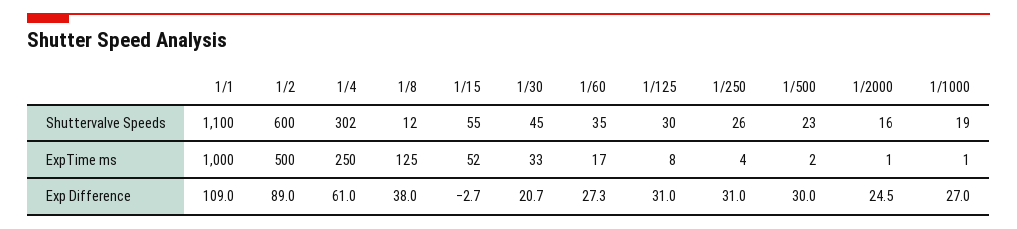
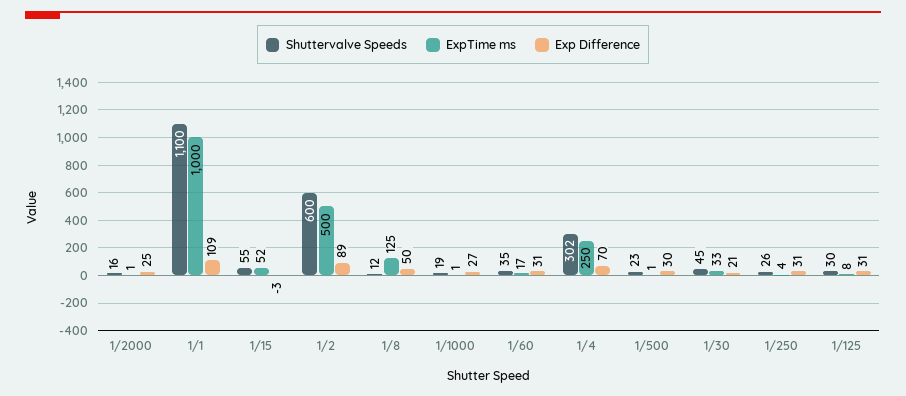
  {
    "Shuttervalve Speeds": {
      "1/1": 1100,
      "1/2": 600,
      "1/4": 302,
      "1/8": 12,
      "1/15": 55,
      "1/30": 45,
      "1/60": 35,
      "1/125": 30,
      "1/250": 26,
      "1/500": 23,
      "1/2000": 16,
      "1/1000": 19
    },
    "ExpTime ms": {
      "1/1": 1000,
      "1/2": 500,
      "1/4": 250,
      "1/8": 125,
      "1/15": 52,
      "1/30": 33,
      "1/60": 17,
      "1/125": 8,
      "1/250": 4,
-     "1/500": 2,
+     "1/500": 1,
      "1/2000": 1,
      "1/1000": 1
    },
    "Exp Difference": {
      "1/1": 109,
      "1/2": 89,
-     "1/4": 61,
+     "1/4": 70,
-     "1/8": 38,
+     "1/8": 50,
      "1/15": -2.7,
      "1/30": 20.7,
-     "1/60": 27.3,
+     "1/60": 31,
      "1/125": 31,
      "1/250": 31,
      "1/500": 30,
      "1/2000": 24.5,
      "1/1000": 27
    }
  }

